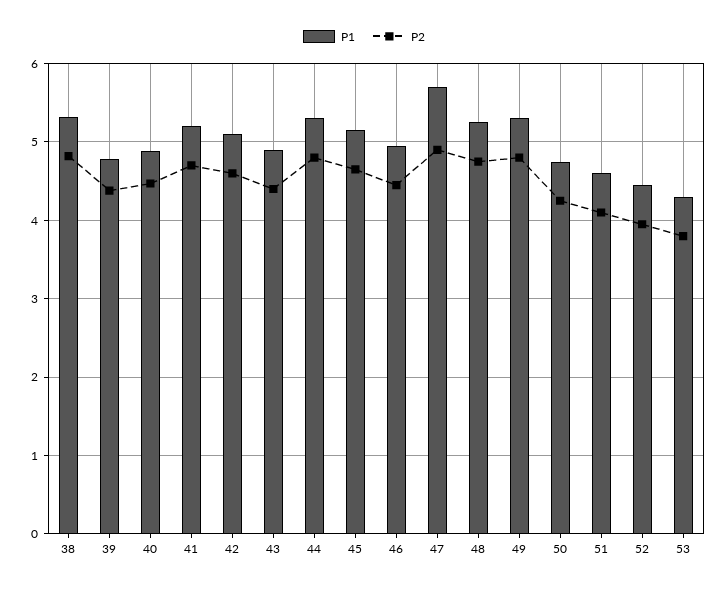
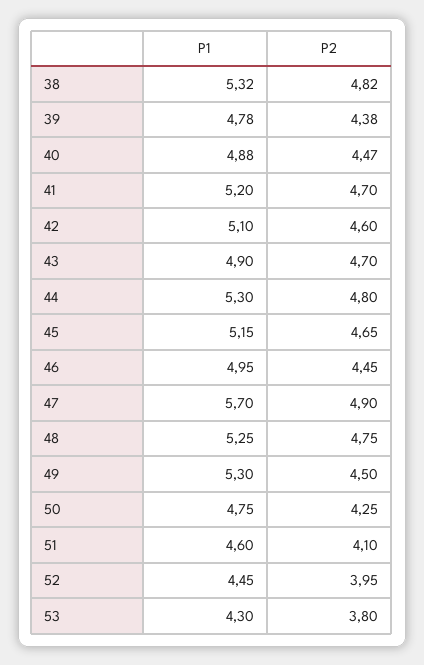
  {
    "P1": {
      "38": 5.32,
      "39": 4.78,
      "40": 4.88,
      "41": 5.2,
      "42": 5.1,
      "43": 4.9,
      "44": 5.3,
      "45": 5.15,
      "46": 4.95,
      "47": 5.7,
      "48": 5.25,
      "49": 5.3,
      "50": 4.75,
      "51": 4.6,
      "52": 4.45,
      "53": 4.3
    },
    "P2": {
      "38": 4.82,
      "39": 4.38,
      "40": 4.47,
      "41": 4.7,
      "42": 4.6,
-     "43": 4.4,
+     "43": 4.7,
      "44": 4.8,
      "45": 4.65,
      "46": 4.45,
      "47": 4.9,
      "48": 4.75,
-     "49": 4.8,
+     "49": 4.5,
      "50": 4.25,
      "51": 4.1,
      "52": 3.95,
      "53": 3.8
    }
  }

